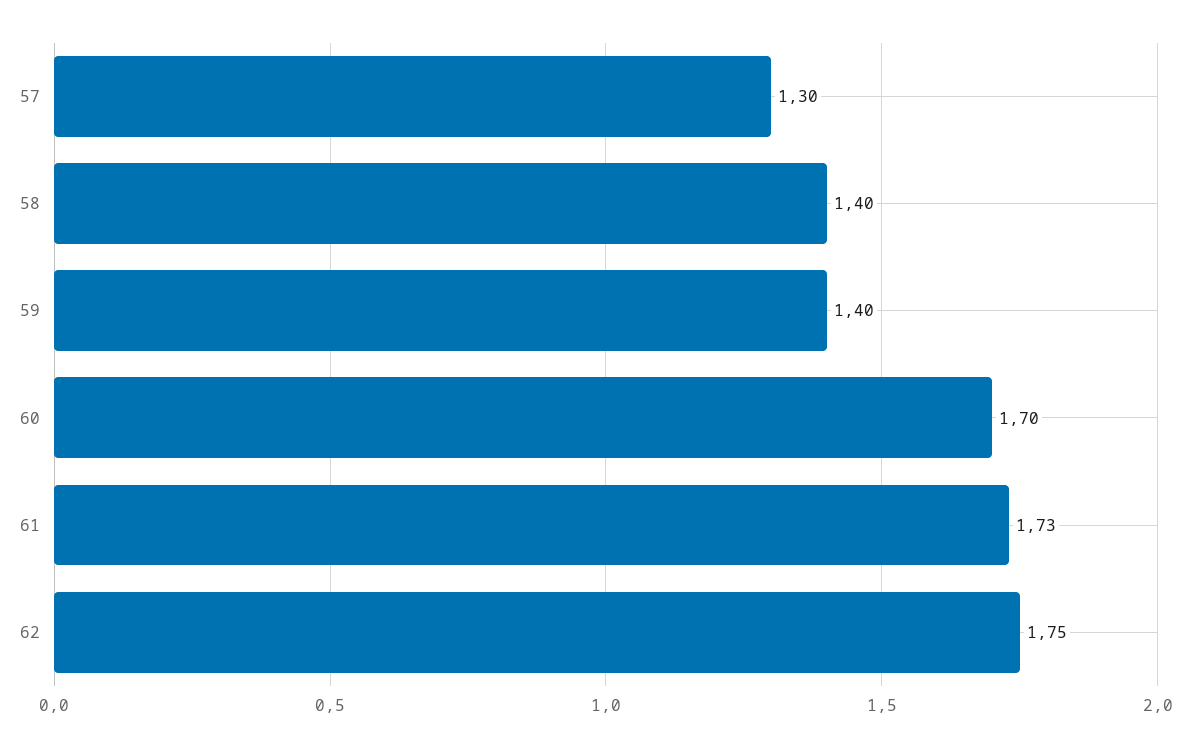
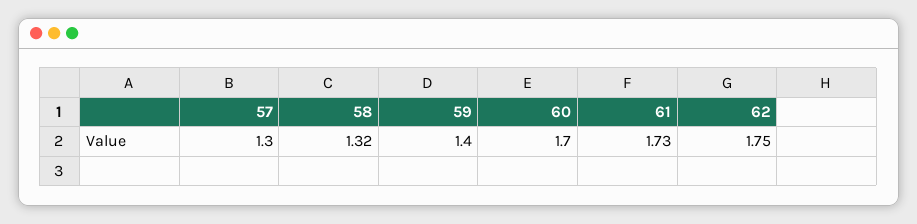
  {
    "57": 1.3,
-   "58": 1.4,
+   "58": 1.32,
    "59": 1.4,
    "60": 1.7,
    "61": 1.73,
    "62": 1.75
  }

